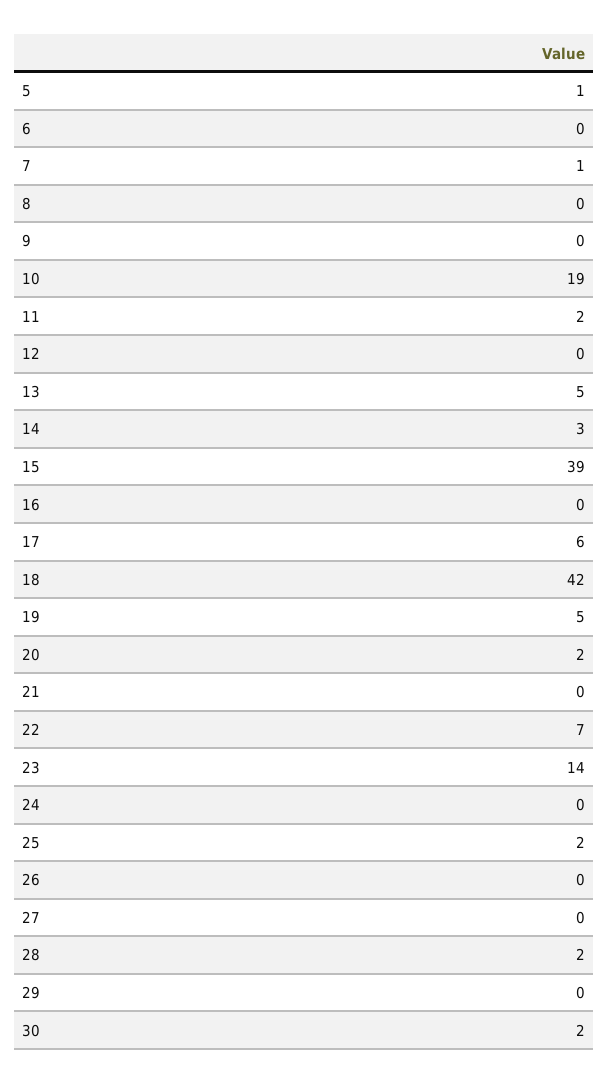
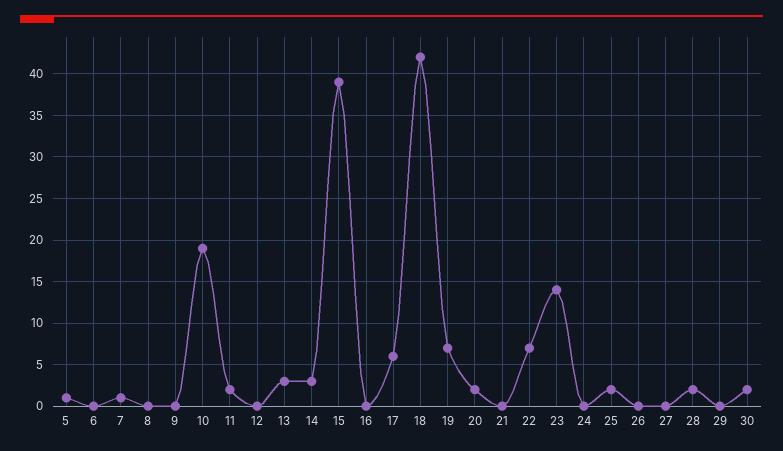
  {
    "5": 1,
    "6": 0,
    "7": 1,
    "8": 0,
    "9": 0,
    "10": 19,
    "11": 2,
    "12": 0,
-   "13": 5,
+   "13": 3,
    "14": 3,
    "15": 39,
    "16": 0,
    "17": 6,
    "18": 42,
-   "19": 5,
+   "19": 7,
    "20": 2,
    "21": 0,
    "22": 7,
    "23": 14,
    "24": 0,
    "25": 2,
    "26": 0,
    "27": 0,
    "28": 2,
    "29": 0,
    "30": 2
  }

